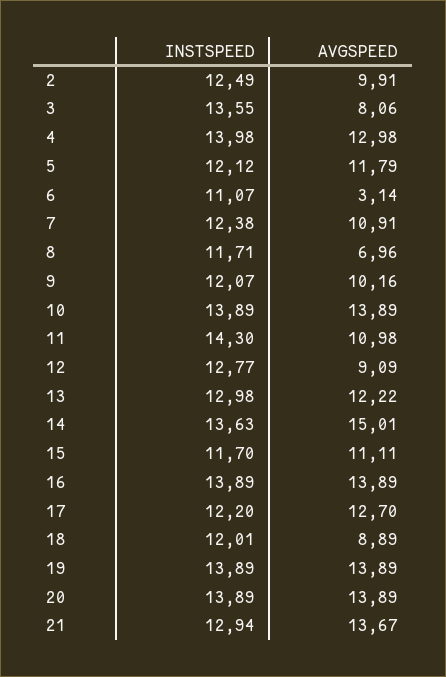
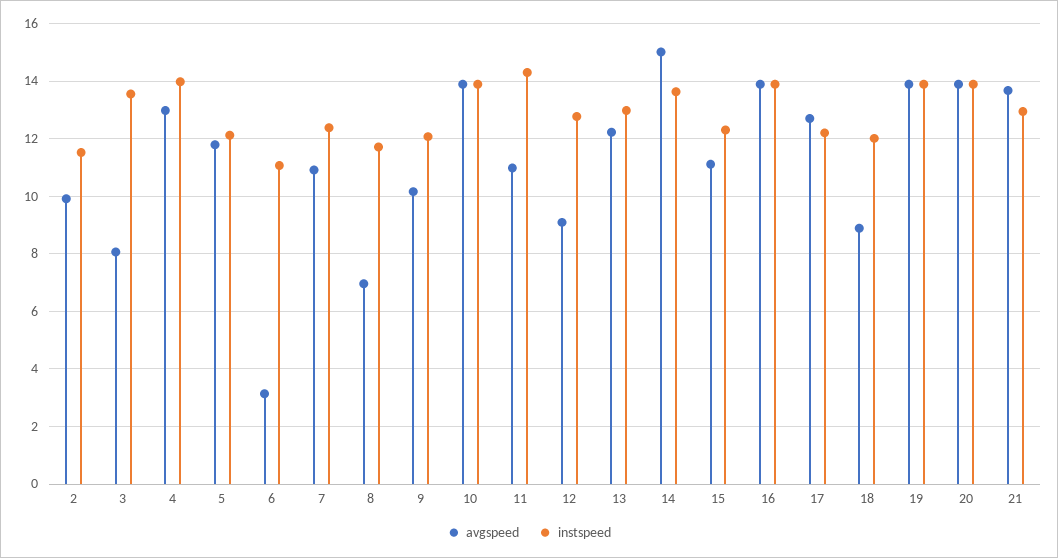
  {
    "INSTSPEED": {
-     "2": 12.49,
+     "2": 11.5,
      "3": 13.55,
      "4": 13.98,
      "5": 12.12,
      "6": 11.07,
      "7": 12.38,
      "8": 11.71,
      "9": 12.07,
      "10": 13.89,
      "11": 14.3,
      "12": 12.77,
      "13": 12.98,
      "14": 13.63,
-     "15": 11.7,
+     "15": 12.25,
      "16": 13.89,
      "17": 12.2,
      "18": 12.01,
      "19": 13.89,
      "20": 13.89,
      "21": 12.94
    },
    "AVGSPEED": {
      "2": 9.91,
      "3": 8.06,
      "4": 12.98,
      "5": 11.79,
      "6": 3.14,
      "7": 10.91,
      "8": 6.96,
      "9": 10.16,
      "10": 13.89,
      "11": 10.98,
      "12": 9.09,
      "13": 12.22,
      "14": 15.01,
      "15": 11.11,
      "16": 13.89,
      "17": 12.7,
      "18": 8.89,
      "19": 13.89,
      "20": 13.89,
      "21": 13.67
    }
  }

